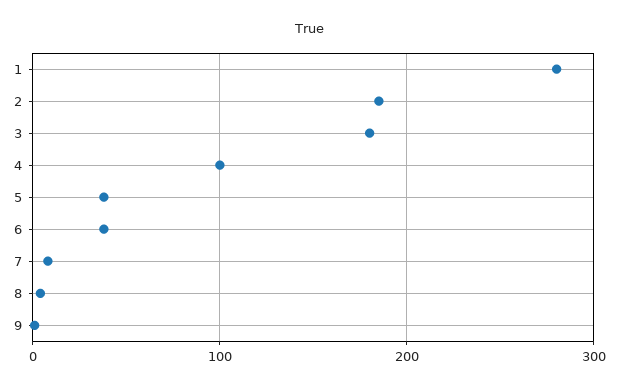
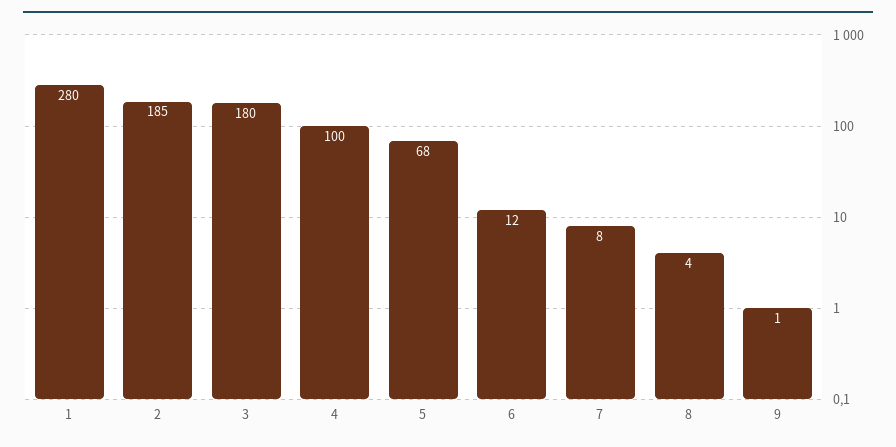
  {
    "1": 280,
    "2": 185,
    "3": 180,
    "4": 100,
-   "5": 40,
+   "5": 68,
-   "6": 40,
+   "6": 12,
    "7": 8,
    "8": 4,
    "9": 1
  }

